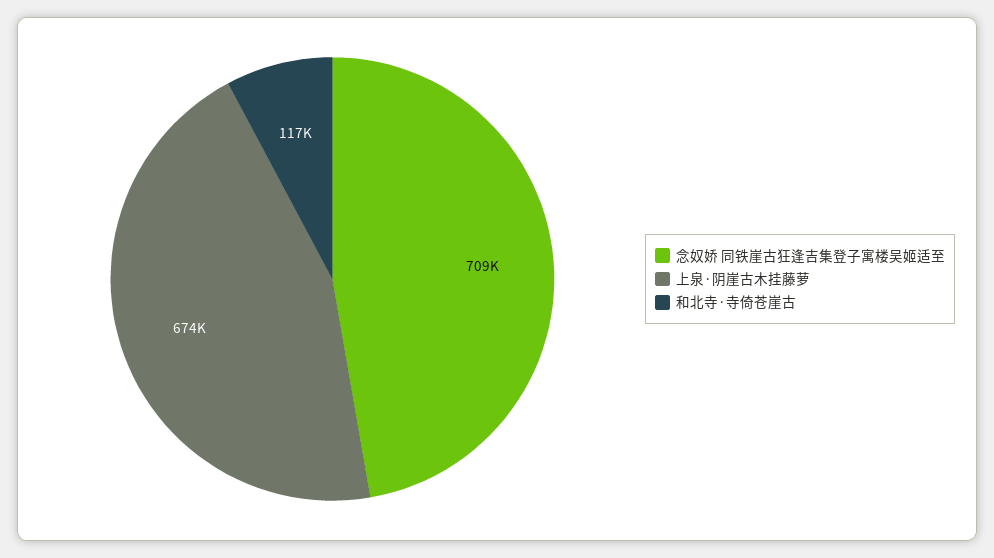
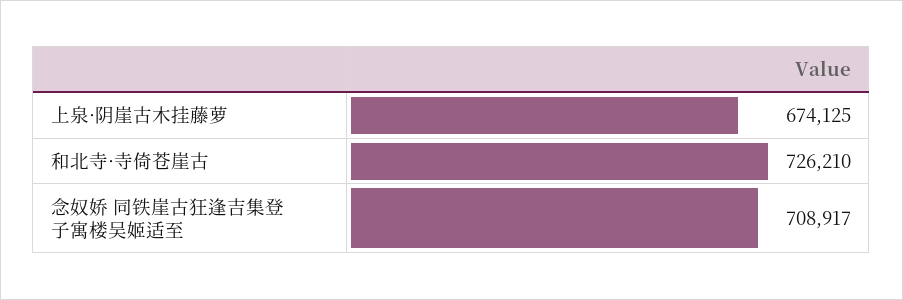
  {
    "念奴娇 同铁崖古狂逢吉集登子寓楼吴姬适至": 708917,
    "上泉·阴崖古木挂藤萝": 674125,
-   "和北寺·寺倚苍崖古": 117000
+   "和北寺·寺倚苍崖古": 726210
  }

